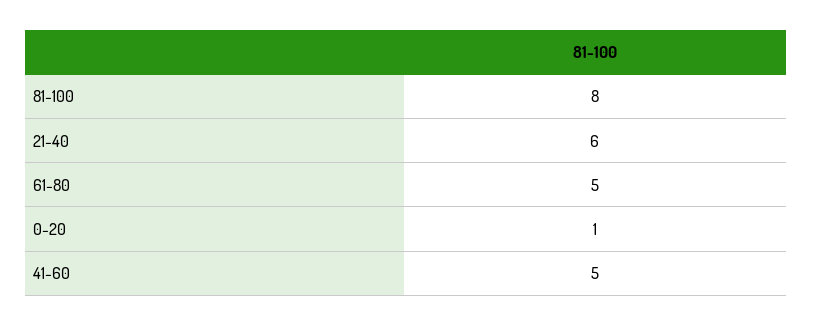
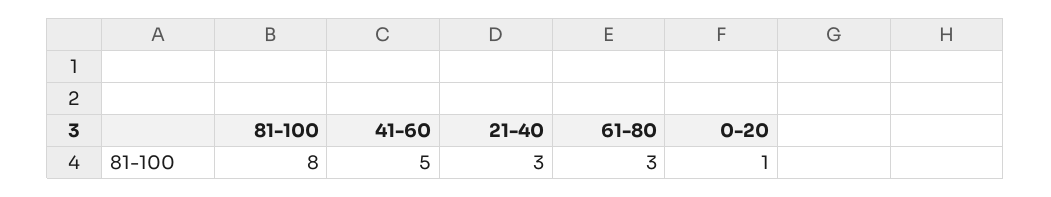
  {
    "81-100": 8,
-   "21-40": 6,
+   "21-40": 3,
-   "61-80": 5,
+   "61-80": 3,
    "0-20": 1,
    "41-60": 5
  }

